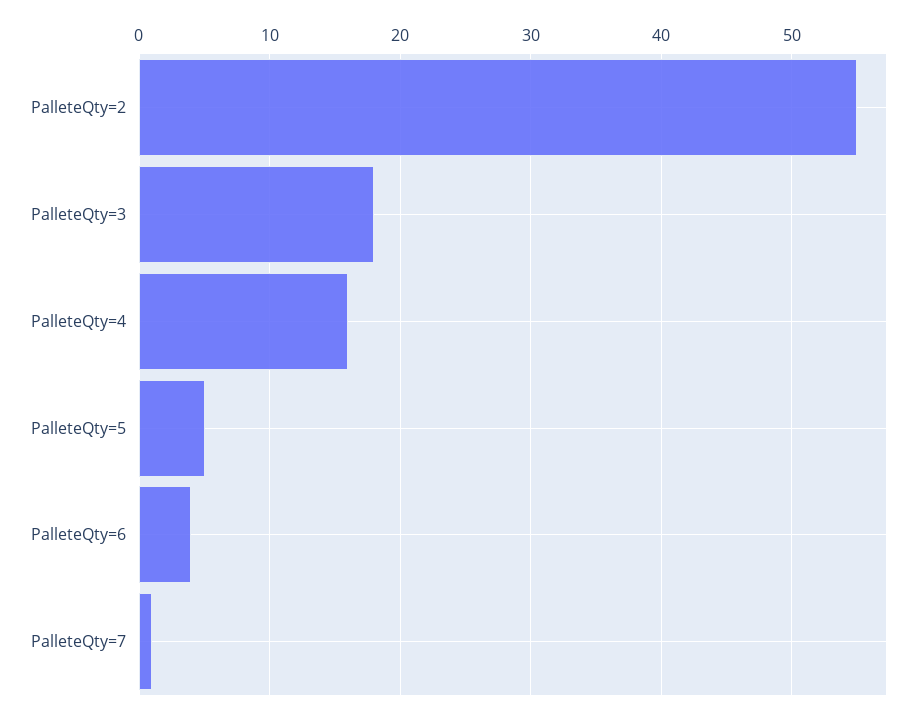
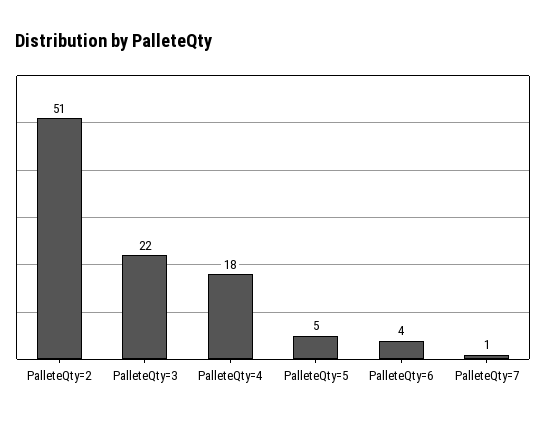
  {
-   "PalleteQty=2": 55,
+   "PalleteQty=2": 51,
-   "PalleteQty=3": 18,
+   "PalleteQty=3": 22,
-   "PalleteQty=4": 16,
+   "PalleteQty=4": 18,
    "PalleteQty=5": 5,
    "PalleteQty=6": 4,
    "PalleteQty=7": 1
  }

